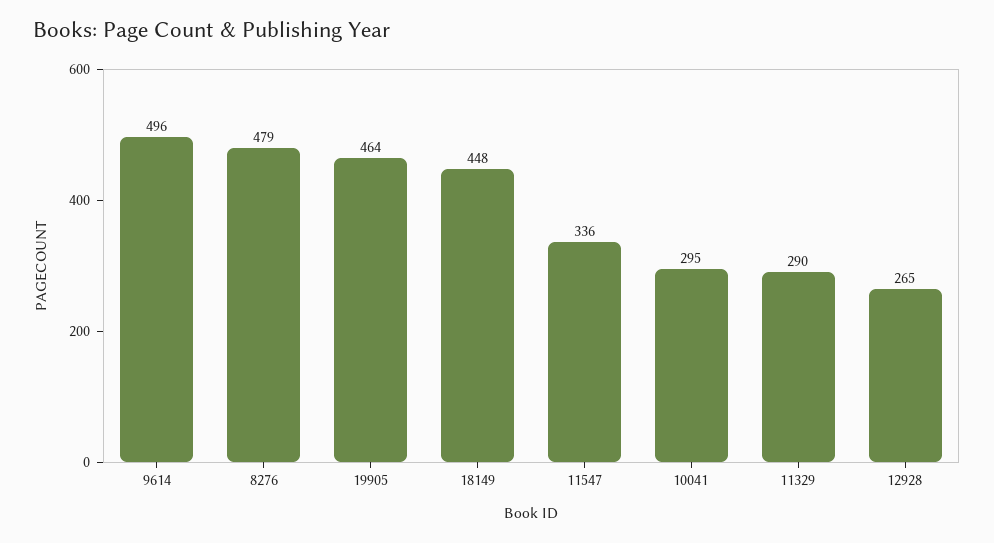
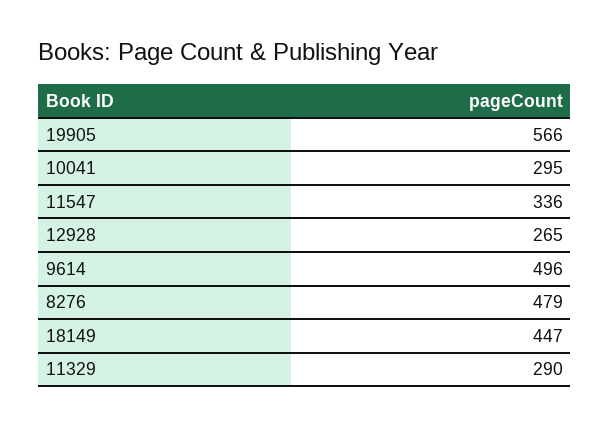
  {
    "9614": 496,
    "8276": 479,
-   "19905": 464,
+   "19905": 566,
-   "18149": 448,
+   "18149": 447,
    "11547": 336,
    "10041": 295,
    "11329": 290,
    "12928": 265
  }

